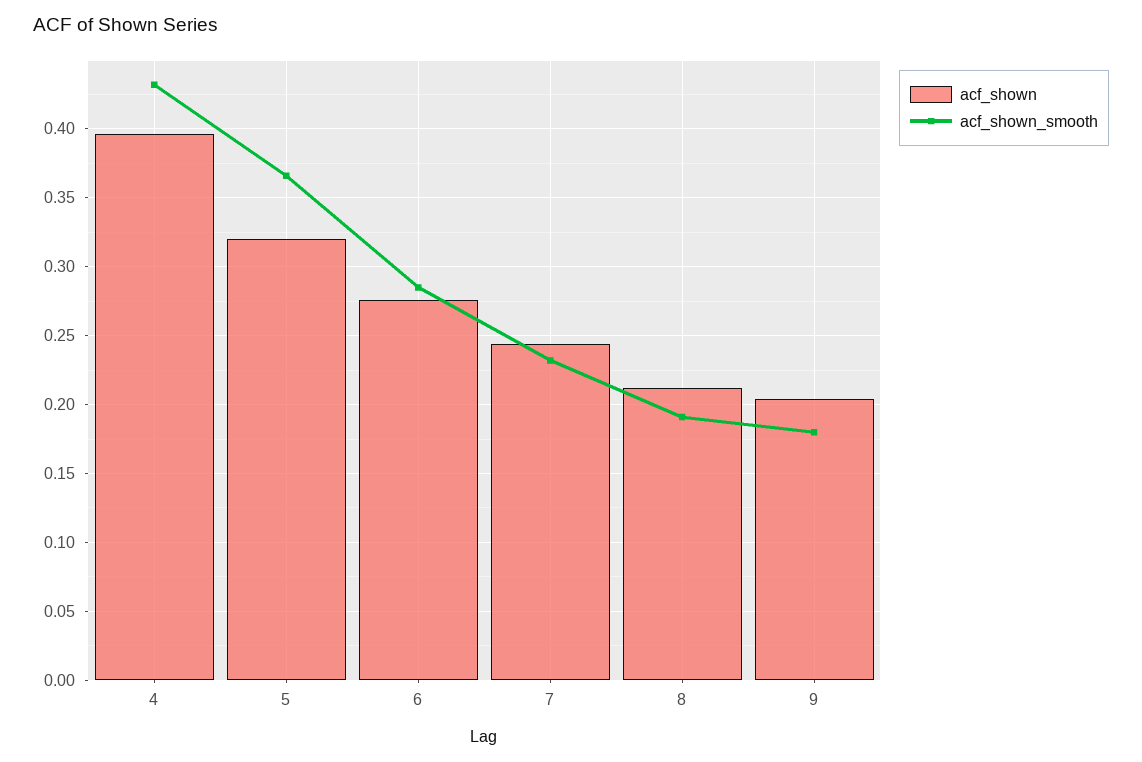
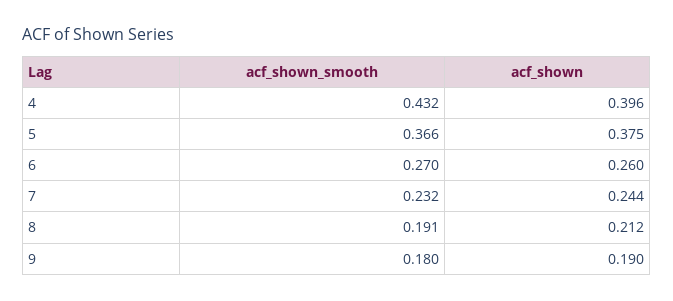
  {
    "acf_shown": {
      "4": 0.396,
-     "5": 0.32,
+     "5": 0.375,
-     "6": 0.275,
+     "6": 0.26,
      "7": 0.244,
      "8": 0.212,
-     "9": 0.205
+     "9": 0.19
    },
    "acf_shown_smooth": {
      "4": 0.432,
      "5": 0.366,
-     "6": 0.285,
+     "6": 0.27,
      "7": 0.232,
      "8": 0.191,
      "9": 0.18
    }
  }

